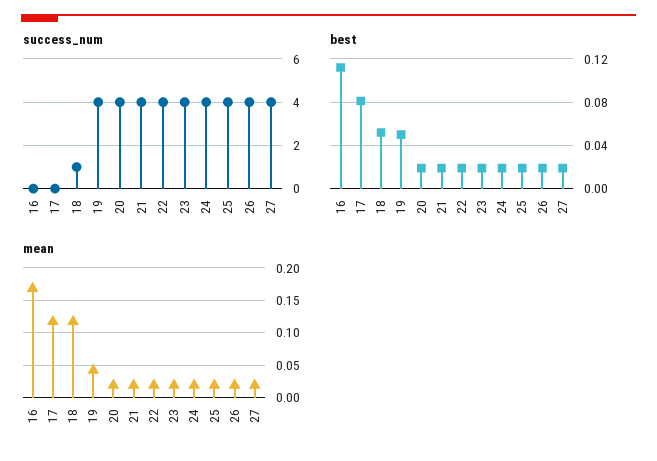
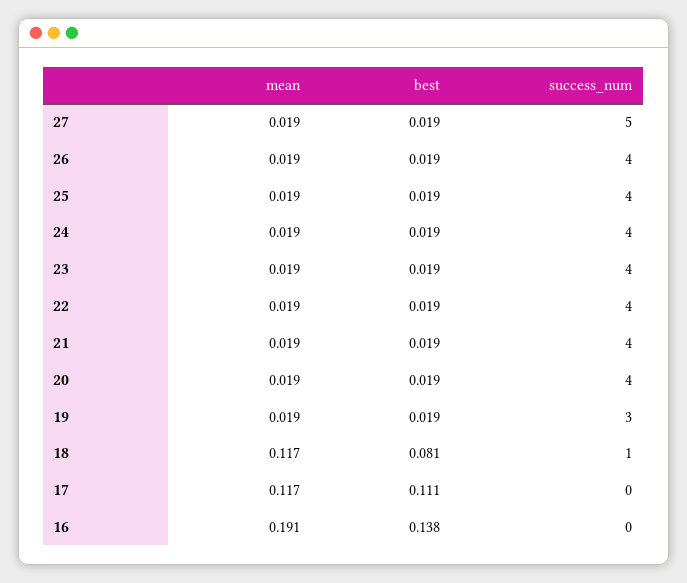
  {
    "success_num": {
      "16": 0,
      "17": 0,
      "18": 1,
-     "19": 4,
+     "19": 3,
      "20": 4,
      "21": 4,
      "22": 4,
      "23": 4,
      "24": 4,
      "25": 4,
      "26": 4,
-     "27": 4
+     "27": 5
    },
    "best": {
-     "16": 0.11,
+     "16": 0.138,
-     "17": 0.08,
+     "17": 0.111,
-     "18": 0.05,
+     "18": 0.081,
-     "19": 0.05,
+     "19": 0.019,
      "20": 0.019,
      "21": 0.019,
      "22": 0.019,
      "23": 0.019,
      "24": 0.019,
      "25": 0.019,
      "26": 0.019,
      "27": 0.019
    },
    "mean": {
-     "16": 0.17,
+     "16": 0.191,
      "17": 0.117,
      "18": 0.117,
-     "19": 0.04,
+     "19": 0.019,
      "20": 0.019,
      "21": 0.019,
      "22": 0.019,
      "23": 0.019,
      "24": 0.019,
      "25": 0.019,
      "26": 0.019,
      "27": 0.019
    }
  }

